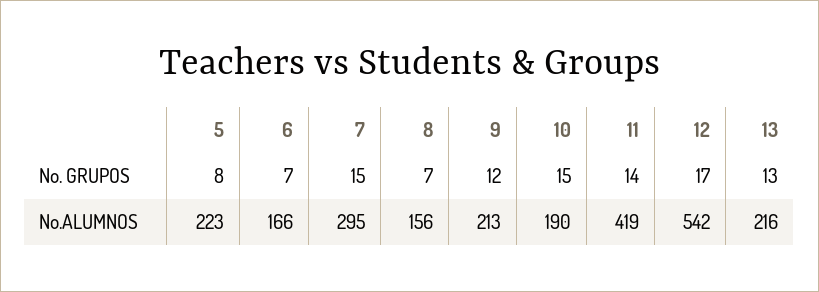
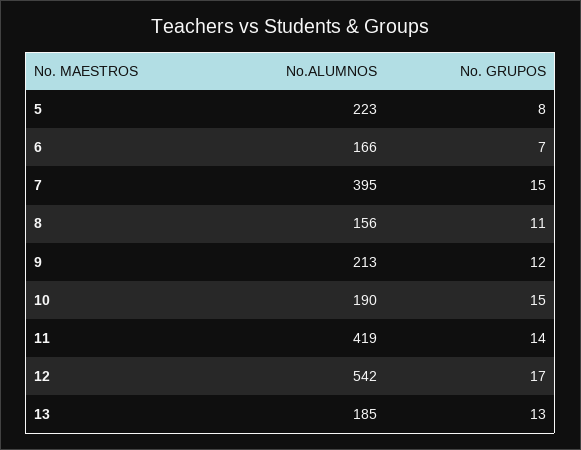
  {
    "5": {
      "No. GRUPOS": 8,
      "No.ALUMNOS": 223
    },
    "6": {
      "No. GRUPOS": 7,
      "No.ALUMNOS": 166
    },
    "7": {
      "No. GRUPOS": 15,
-     "No.ALUMNOS": 295
+     "No.ALUMNOS": 395
    },
    "8": {
-     "No. GRUPOS": 7,
+     "No. GRUPOS": 11,
      "No.ALUMNOS": 156
    },
    "9": {
      "No. GRUPOS": 12,
      "No.ALUMNOS": 213
    },
    "10": {
      "No. GRUPOS": 15,
      "No.ALUMNOS": 190
    },
    "11": {
      "No. GRUPOS": 14,
      "No.ALUMNOS": 419
    },
    "12": {
      "No. GRUPOS": 17,
      "No.ALUMNOS": 542
    },
    "13": {
      "No. GRUPOS": 13,
-     "No.ALUMNOS": 216
+     "No.ALUMNOS": 185
    }
  }

